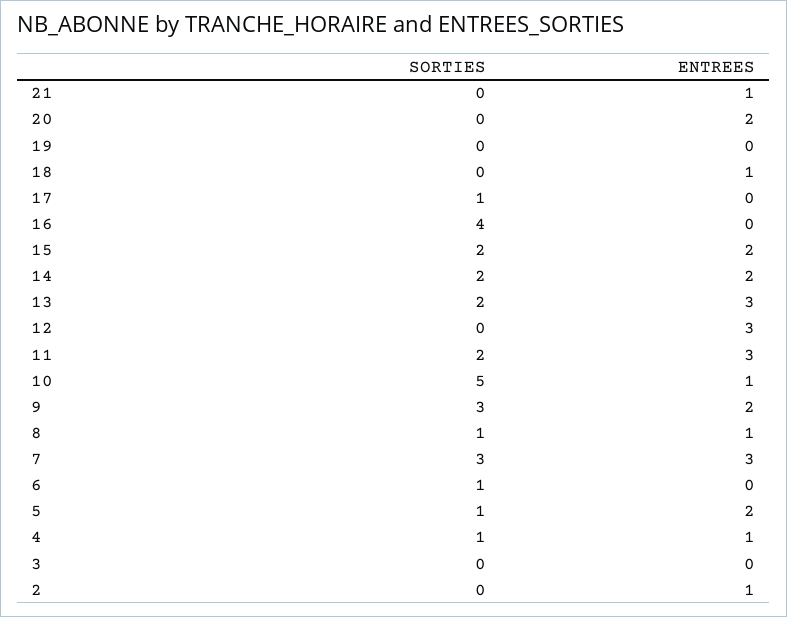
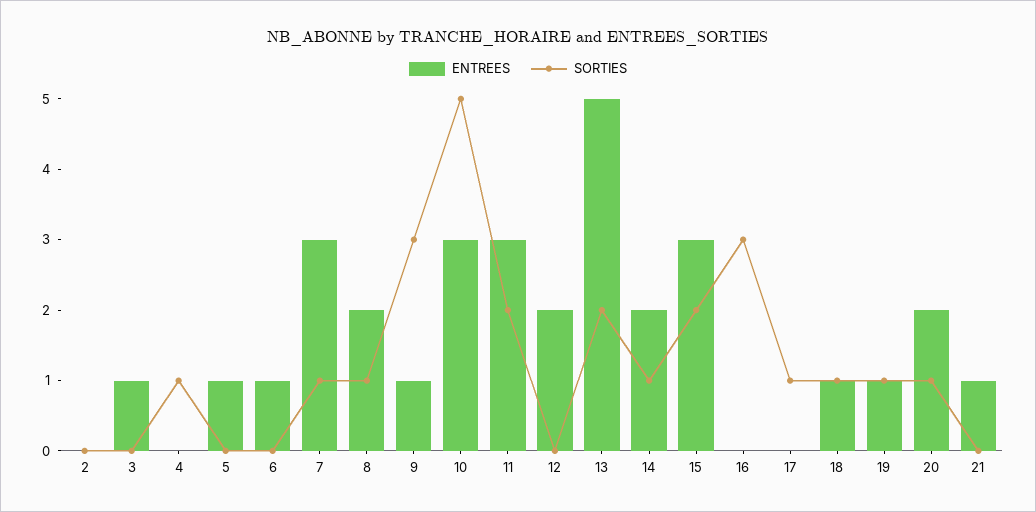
  {
    "SORTIES": {
      "21": 0,
-     "20": 0,
+     "20": 1,
-     "19": 0,
+     "19": 1,
-     "18": 0,
+     "18": 1,
      "17": 1,
-     "16": 4,
+     "16": 3,
      "15": 2,
-     "14": 2,
+     "14": 1,
      "13": 2,
      "12": 0,
      "11": 2,
      "10": 5,
      "9": 3,
      "8": 1,
-     "7": 3,
+     "7": 1,
-     "6": 1,
+     "6": 0,
-     "5": 1,
+     "5": 0,
      "4": 1,
      "3": 0,
      "2": 0
    },
    "ENTREES": {
      "21": 1,
      "20": 2,
-     "19": 0,
+     "19": 1,
      "18": 1,
      "17": 0,
      "16": 0,
-     "15": 2,
+     "15": 3,
      "14": 2,
-     "13": 3,
+     "13": 5,
-     "12": 3,
+     "12": 2,
      "11": 3,
-     "10": 1,
+     "10": 3,
-     "9": 2,
+     "9": 1,
-     "8": 1,
+     "8": 2,
      "7": 3,
-     "6": 0,
+     "6": 1,
-     "5": 2,
+     "5": 1,
-     "4": 1,
+     "4": 0,
-     "3": 0,
+     "3": 1,
-     "2": 1
+     "2": 0
    }
  }

